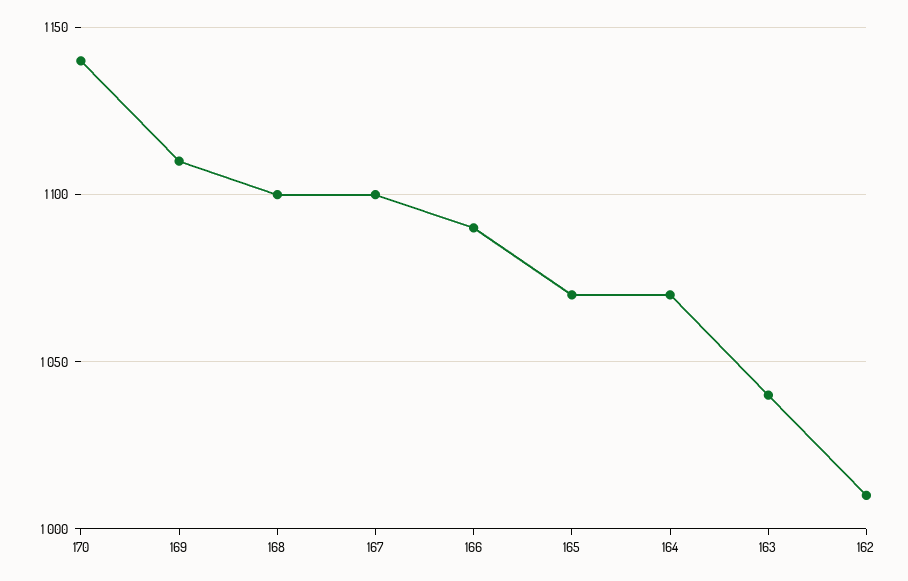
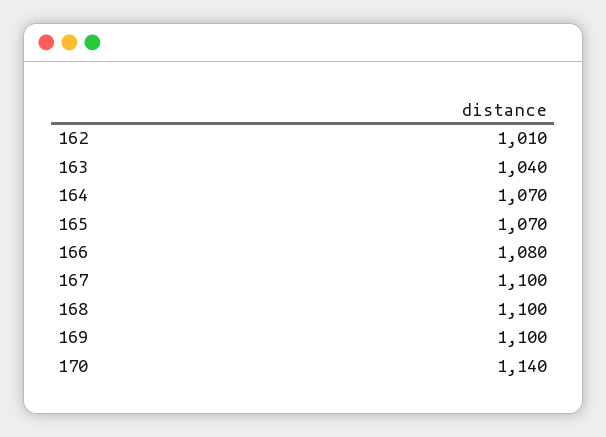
  {
    "170": 1140,
-   "169": 1110,
+   "169": 1100,
    "168": 1100,
    "167": 1100,
-   "166": 1090,
+   "166": 1080,
    "165": 1070,
    "164": 1070,
    "163": 1040,
    "162": 1010
  }

